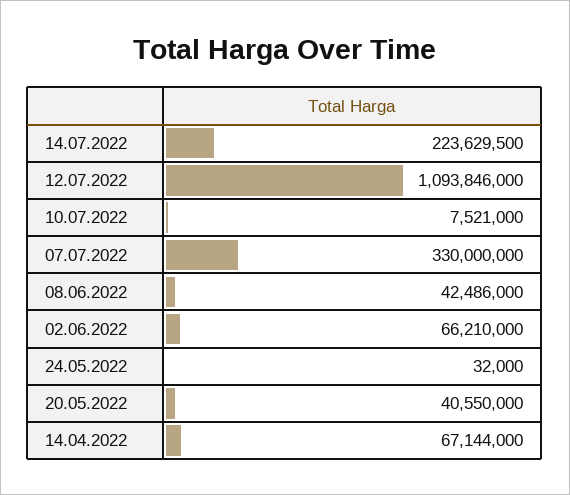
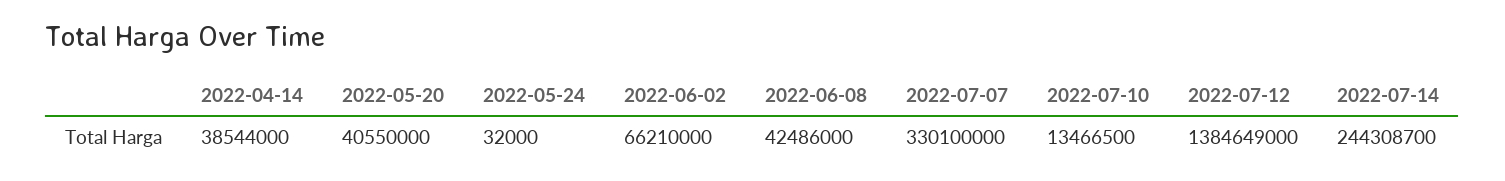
  {
-   "14.07.2022": 223629500,
+   "14.07.2022": 244308700,
-   "12.07.2022": 1093846000,
+   "12.07.2022": 1384649000,
-   "10.07.2022": 7521000,
+   "10.07.2022": 13466500,
-   "07.07.2022": 330000000,
+   "07.07.2022": 330100000,
    "08.06.2022": 42486000,
    "02.06.2022": 66210000,
    "24.05.2022": 32000,
    "20.05.2022": 40550000,
-   "14.04.2022": 67144000
+   "14.04.2022": 38544000
  }

